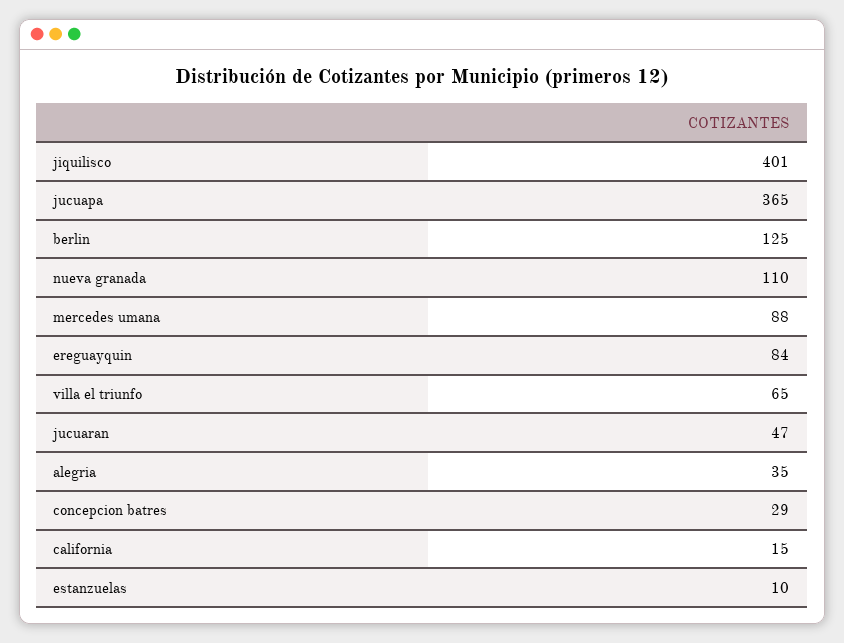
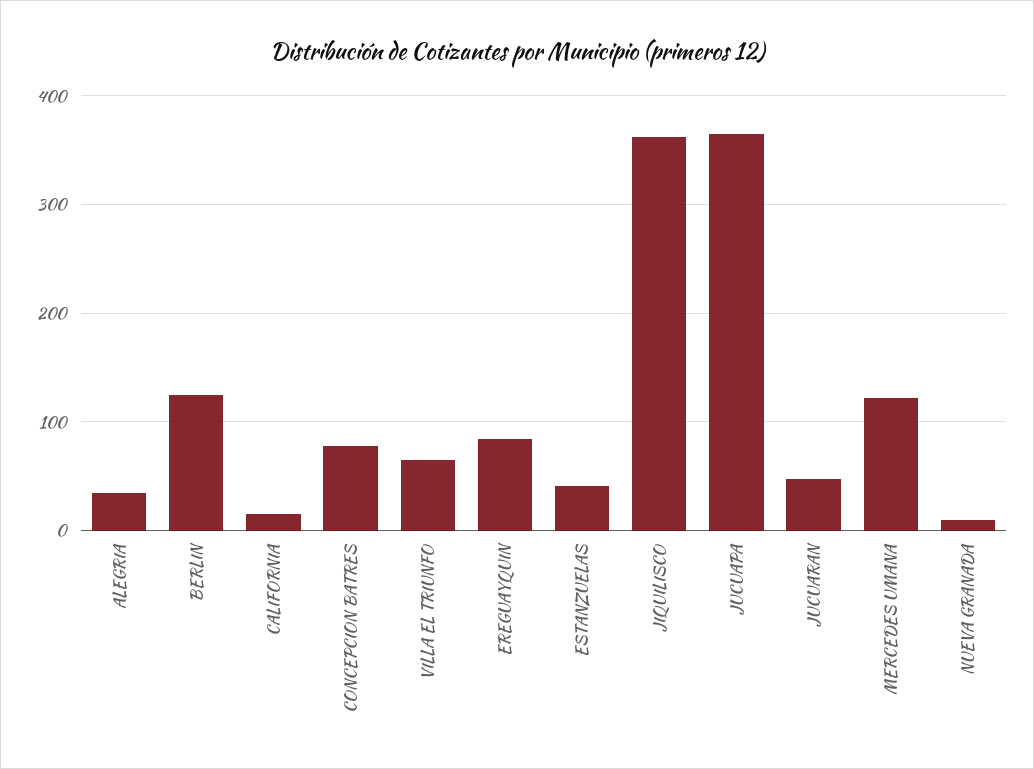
  {
-   "jiquilisco": 401,
+   "jiquilisco": 360,
    "jucuapa": 365,
    "berlin": 125,
-   "nueva granada": 110,
+   "nueva granada": 10,
-   "mercedes umana": 88,
+   "mercedes umana": 120,
    "ereguayquin": 84,
    "villa el triunfo": 65,
    "jucuaran": 47,
    "alegria": 35,
-   "concepcion batres": 29,
+   "concepcion batres": 80,
    "california": 15,
-   "estanzuelas": 10
+   "estanzuelas": 40
  }

